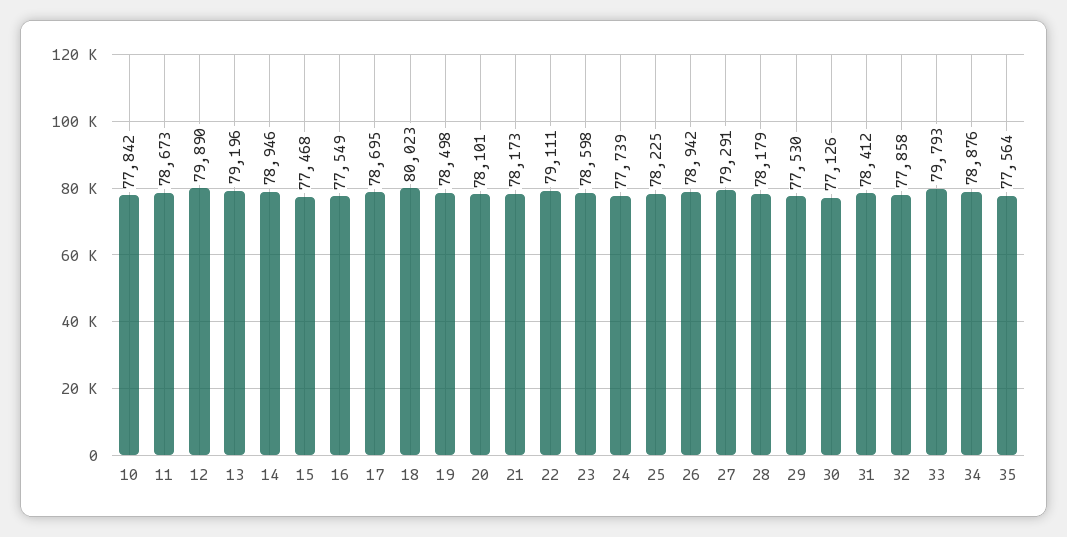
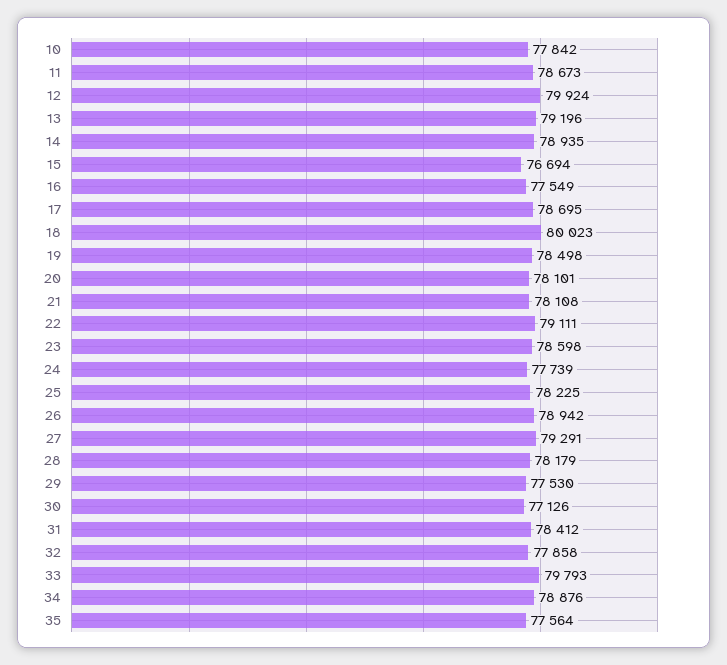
  {
    "10": 77842,
    "11": 78673,
-   "12": 79890,
+   "12": 79924,
    "13": 79196,
-   "14": 78946,
+   "14": 78935,
-   "15": 77468,
+   "15": 76694,
    "16": 77549,
    "17": 78695,
    "18": 80023,
    "19": 78498,
    "20": 78101,
-   "21": 78173,
+   "21": 78108,
    "22": 79111,
    "23": 78598,
    "24": 77739,
    "25": 78225,
    "26": 78942,
    "27": 79291,
    "28": 78179,
    "29": 77530,
    "30": 77126,
    "31": 78412,
    "32": 77858,
    "33": 79793,
    "34": 78876,
    "35": 77564
  }

